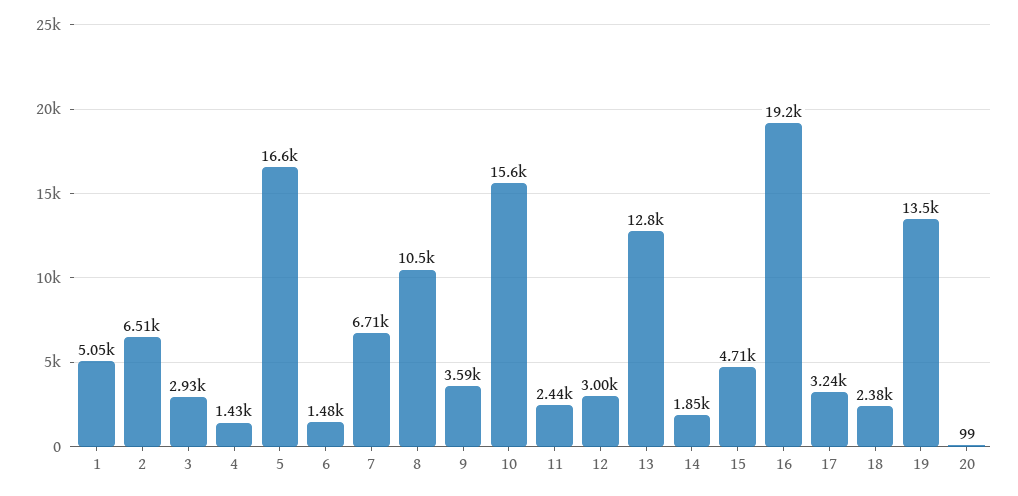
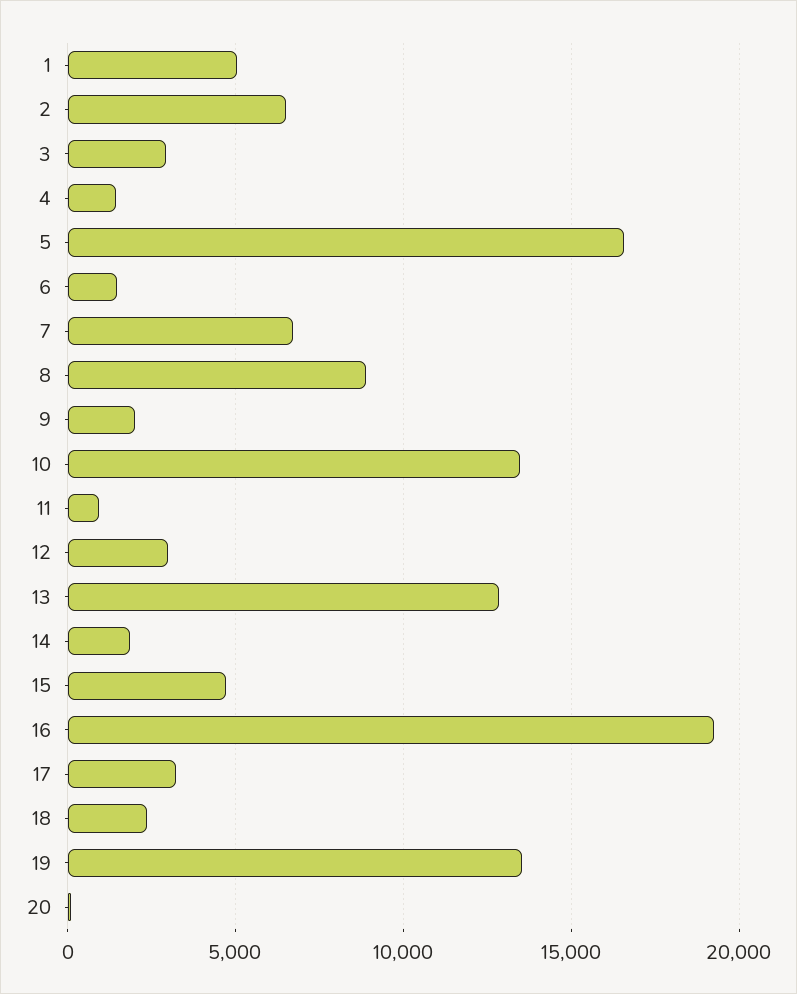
  {
    "1": 5050,
    "2": 6510,
    "3": 2930,
    "4": 1430,
    "5": 16600,
    "6": 1480,
    "7": 6710,
-   "8": 10500,
+   "8": 9000,
-   "9": 3590,
+   "9": 2000,
-   "10": 15600,
+   "10": 13500,
-   "11": 2440,
+   "11": 1000,
    "12": 3000,
    "13": 12800,
    "14": 1850,
    "15": 4710,
    "16": 19200,
    "17": 3240,
    "18": 2380,
    "19": 13500,
    "20": 99
  }

